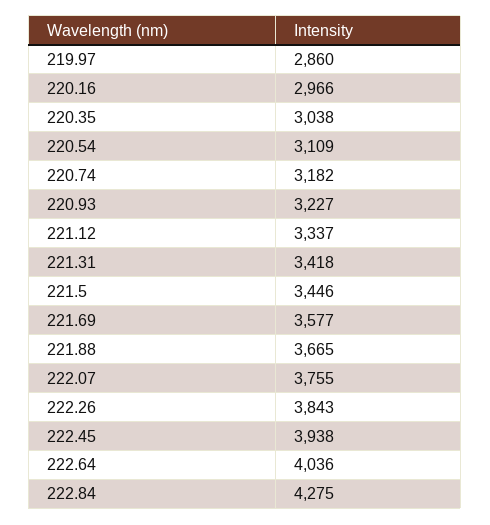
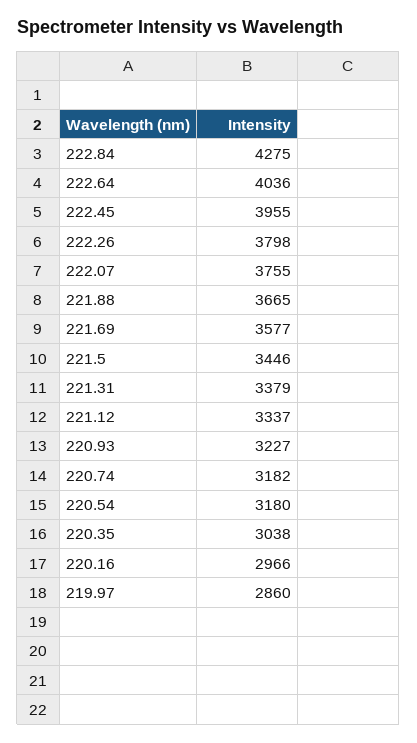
  {
    "219.97": 2860,
    "220.16": 2966,
    "220.35": 3038,
-   "220.54": 3109,
+   "220.54": 3180,
    "220.74": 3182,
    "220.93": 3227,
    "221.12": 3337,
-   "221.31": 3418,
+   "221.31": 3379,
    "221.5": 3446,
    "221.69": 3577,
    "221.88": 3665,
    "222.07": 3755,
-   "222.26": 3843,
+   "222.26": 3798,
-   "222.45": 3938,
+   "222.45": 3955,
    "222.64": 4036,
    "222.84": 4275
  }

